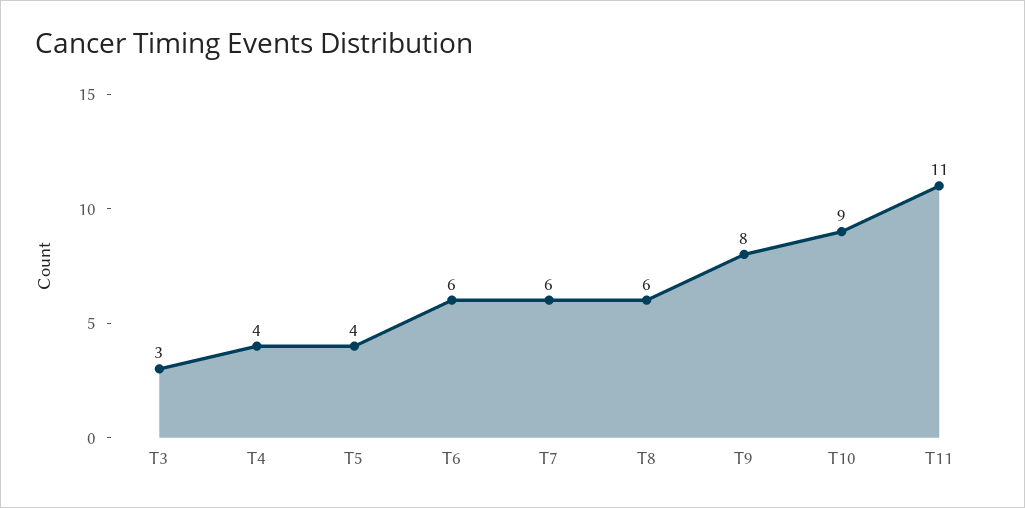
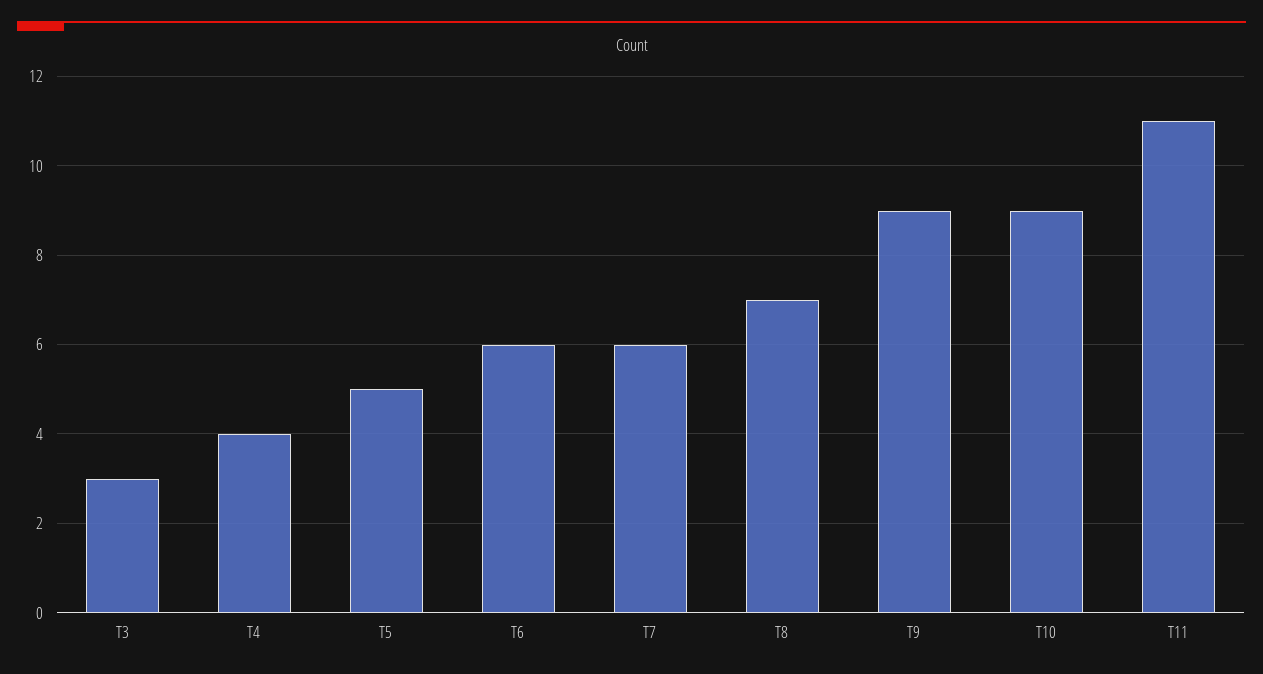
  {
    "T3": 3,
    "T4": 4,
-   "T5": 4,
+   "T5": 5,
    "T6": 6,
    "T7": 6,
-   "T8": 6,
+   "T8": 7,
-   "T9": 8,
+   "T9": 9,
    "T10": 9,
    "T11": 11
  }

